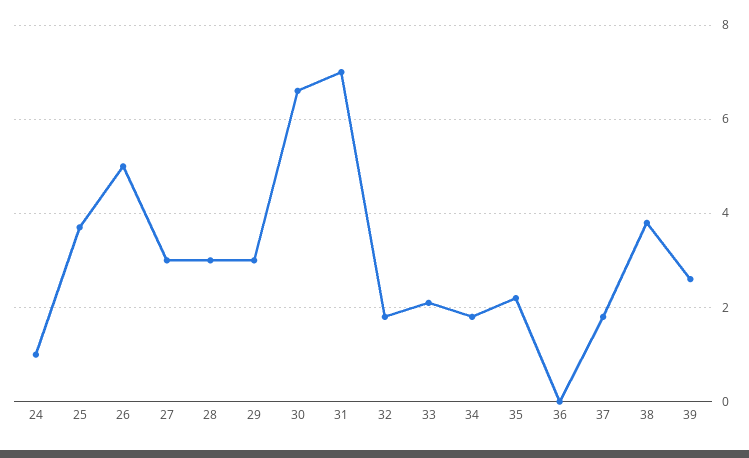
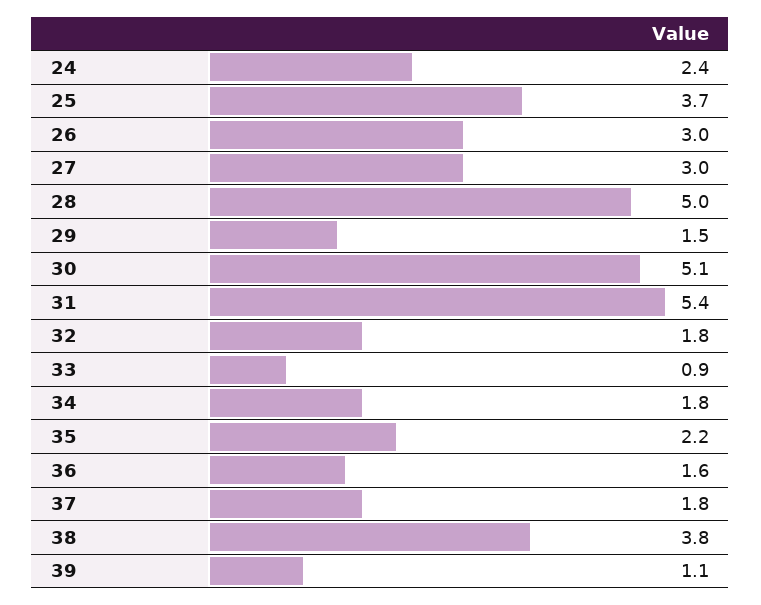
  {
-   "24": 1,
+   "24": 2.4,
    "25": 3.7,
-   "26": 5,
+   "26": 3,
    "27": 3,
-   "28": 3,
+   "28": 5,
-   "29": 3,
+   "29": 1.5,
-   "30": 6.5,
+   "30": 5.1,
-   "31": 7,
+   "31": 5.4,
    "32": 1.8,
-   "33": 2,
+   "33": 0.9,
    "34": 1.8,
    "35": 2.2,
-   "36": 0,
+   "36": 1.6,
    "37": 1.8,
    "38": 3.8,
-   "39": 2.5
+   "39": 1.1
  }

